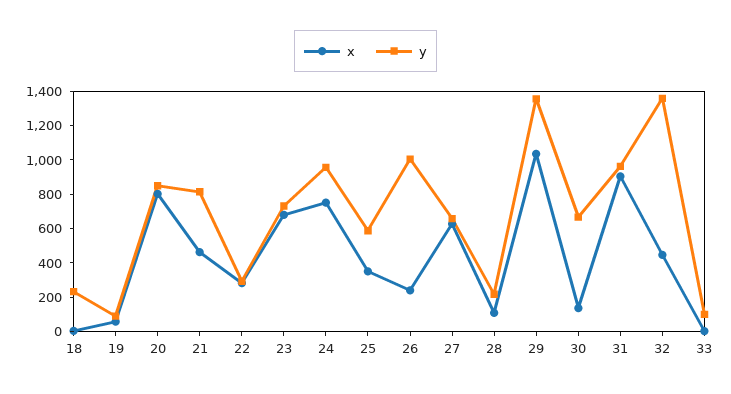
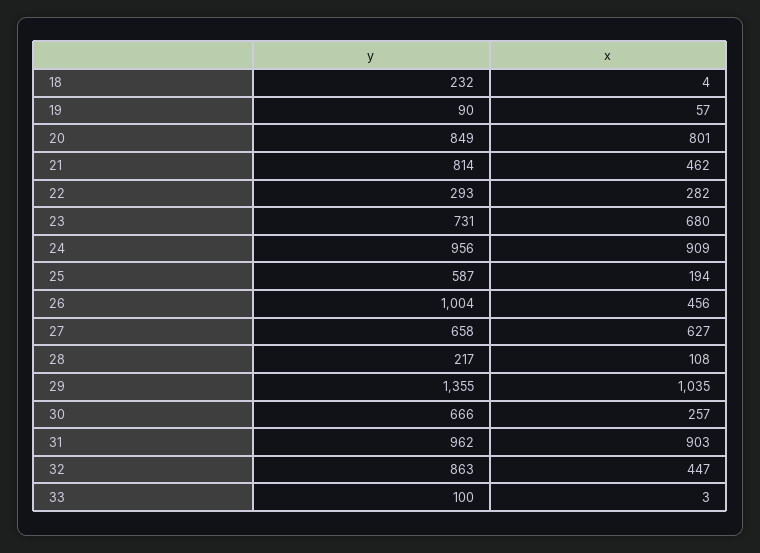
  {
    "x": {
      "18": 4,
      "19": 57,
      "20": 801,
      "21": 462,
      "22": 282,
      "23": 680,
-     "24": 750,
+     "24": 909,
-     "25": 350,
+     "25": 194,
-     "26": 250,
+     "26": 456,
      "27": 627,
      "28": 108,
      "29": 1035,
-     "30": 150,
+     "30": 257,
      "31": 903,
      "32": 447,
      "33": 3
    },
    "y": {
      "18": 232,
      "19": 90,
      "20": 849,
      "21": 814,
      "22": 293,
      "23": 731,
      "24": 956,
      "25": 587,
      "26": 1004,
      "27": 658,
      "28": 217,
      "29": 1355,
      "30": 666,
      "31": 962,
-     "32": 1350,
+     "32": 863,
      "33": 100
    }
  }

